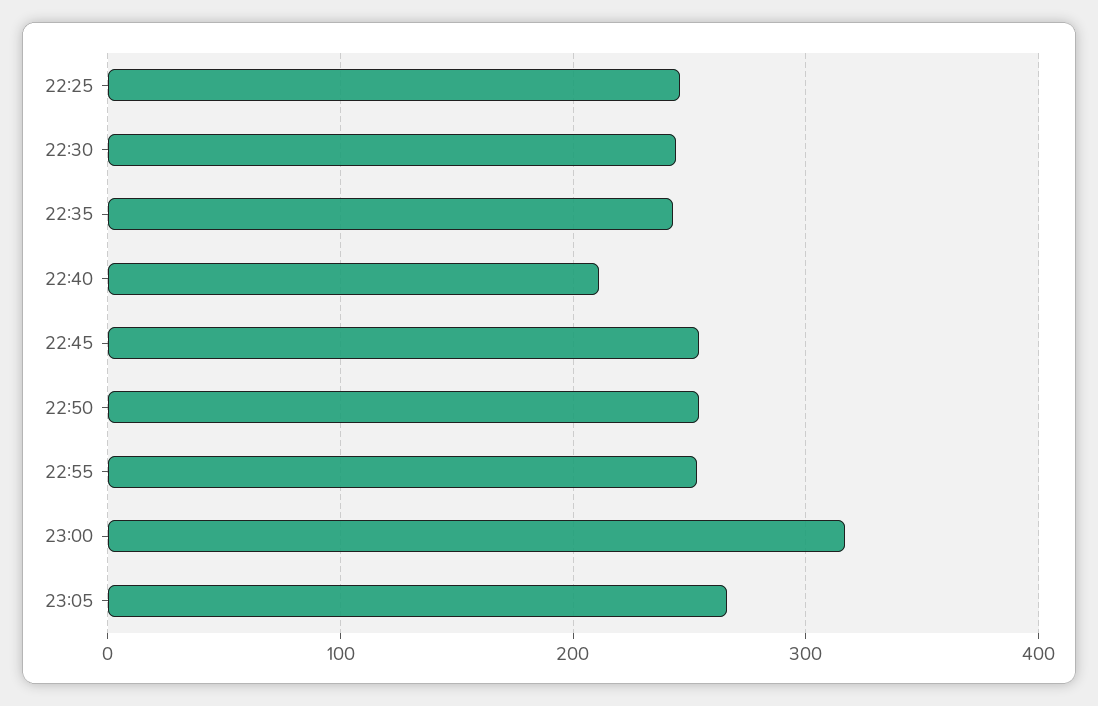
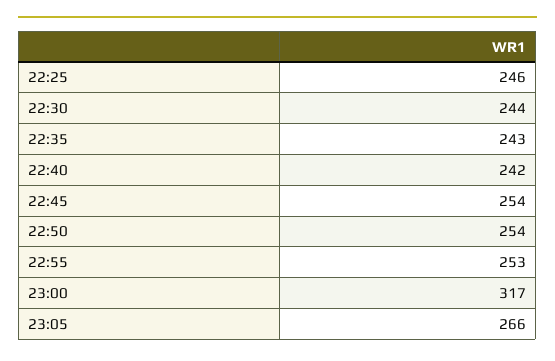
  {
    "22:25": 246,
    "22:30": 244,
    "22:35": 243,
-   "22:40": 210,
+   "22:40": 242,
    "22:45": 254,
    "22:50": 254,
    "22:55": 253,
    "23:00": 317,
    "23:05": 266
  }

